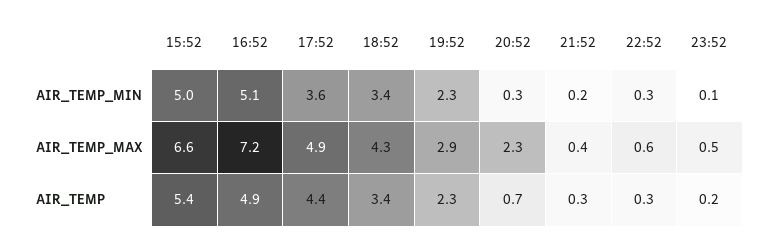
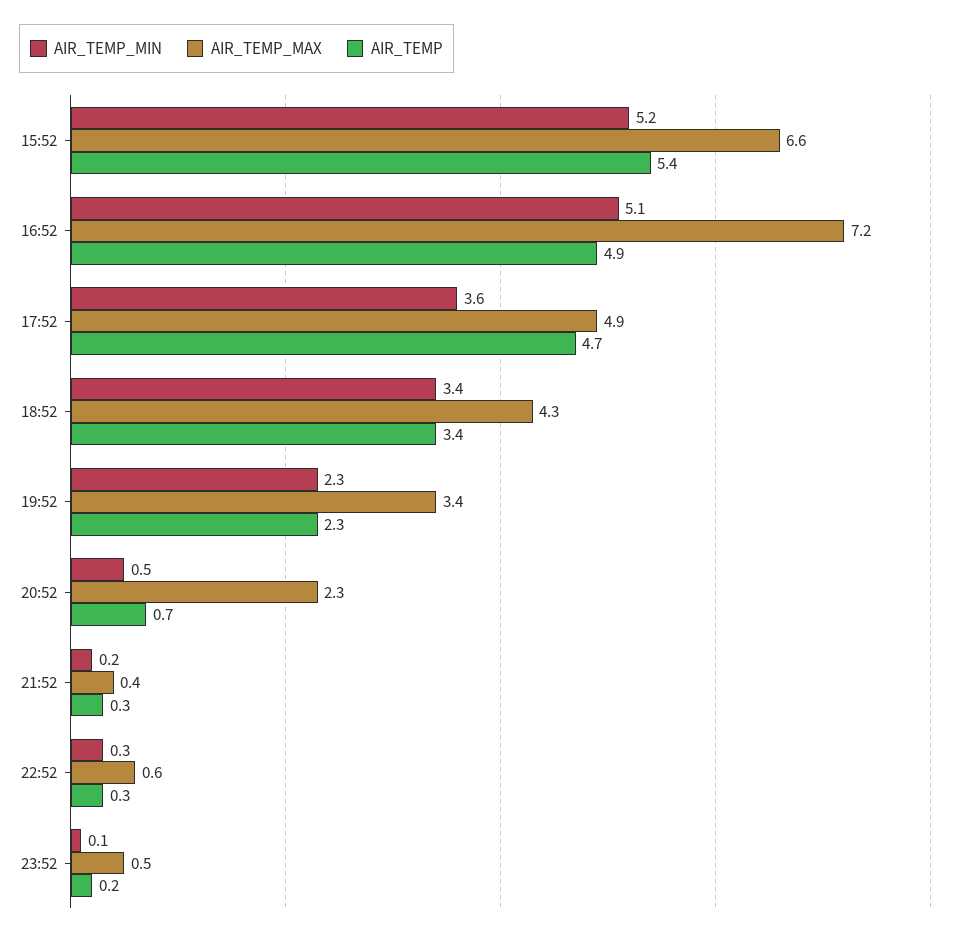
  {
    "AIR_TEMP_MIN": {
-     "15:52": 5,
+     "15:52": 5.2,
      "16:52": 5.1,
      "17:52": 3.6,
      "18:52": 3.4,
      "19:52": 2.3,
-     "20:52": 0.3,
+     "20:52": 0.5,
      "21:52": 0.2,
      "22:52": 0.3,
      "23:52": 0.1
    },
    "AIR_TEMP_MAX": {
      "15:52": 6.6,
      "16:52": 7.2,
      "17:52": 4.9,
      "18:52": 4.3,
-     "19:52": 2.9,
+     "19:52": 3.4,
      "20:52": 2.3,
      "21:52": 0.4,
      "22:52": 0.6,
      "23:52": 0.5
    },
    "AIR_TEMP": {
      "15:52": 5.4,
      "16:52": 4.9,
-     "17:52": 4.4,
+     "17:52": 4.7,
      "18:52": 3.4,
      "19:52": 2.3,
      "20:52": 0.7,
      "21:52": 0.3,
      "22:52": 0.3,
      "23:52": 0.2
    }
  }

